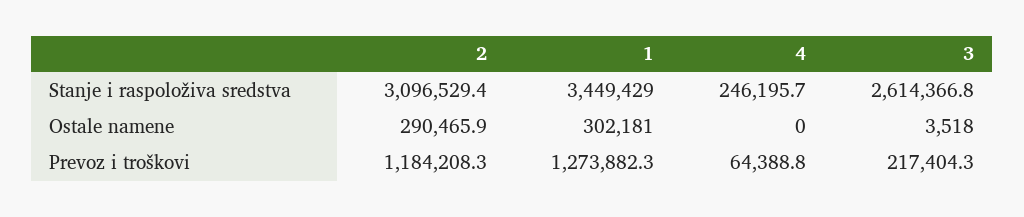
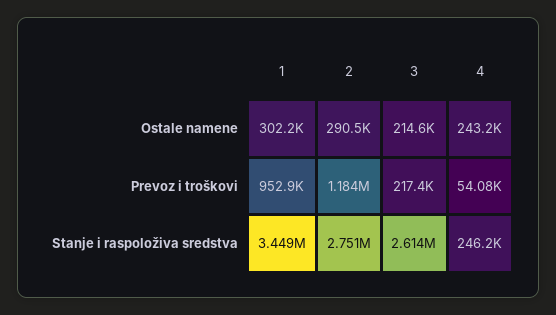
  {
    "2": {
-     "Stanje i raspoloživa sredstva": 3096529.4,
+     "Stanje i raspoloživa sredstva": 2751000,
      "Ostale namene": 290465.9,
      "Prevoz i troškovi": 1184208.3
    },
    "1": {
      "Stanje i raspoloživa sredstva": 3449429,
      "Ostale namene": 302181,
-     "Prevoz i troškovi": 1273882.3
+     "Prevoz i troškovi": 952900
    },
    "4": {
      "Stanje i raspoloživa sredstva": 246195.7,
-     "Ostale namene": 0,
+     "Ostale namene": 243200,
-     "Prevoz i troškovi": 64388.8
+     "Prevoz i troškovi": 54080
    },
    "3": {
      "Stanje i raspoloživa sredstva": 2614366.8,
-     "Ostale namene": 3518,
+     "Ostale namene": 214600,
      "Prevoz i troškovi": 217404.3
    }
  }

